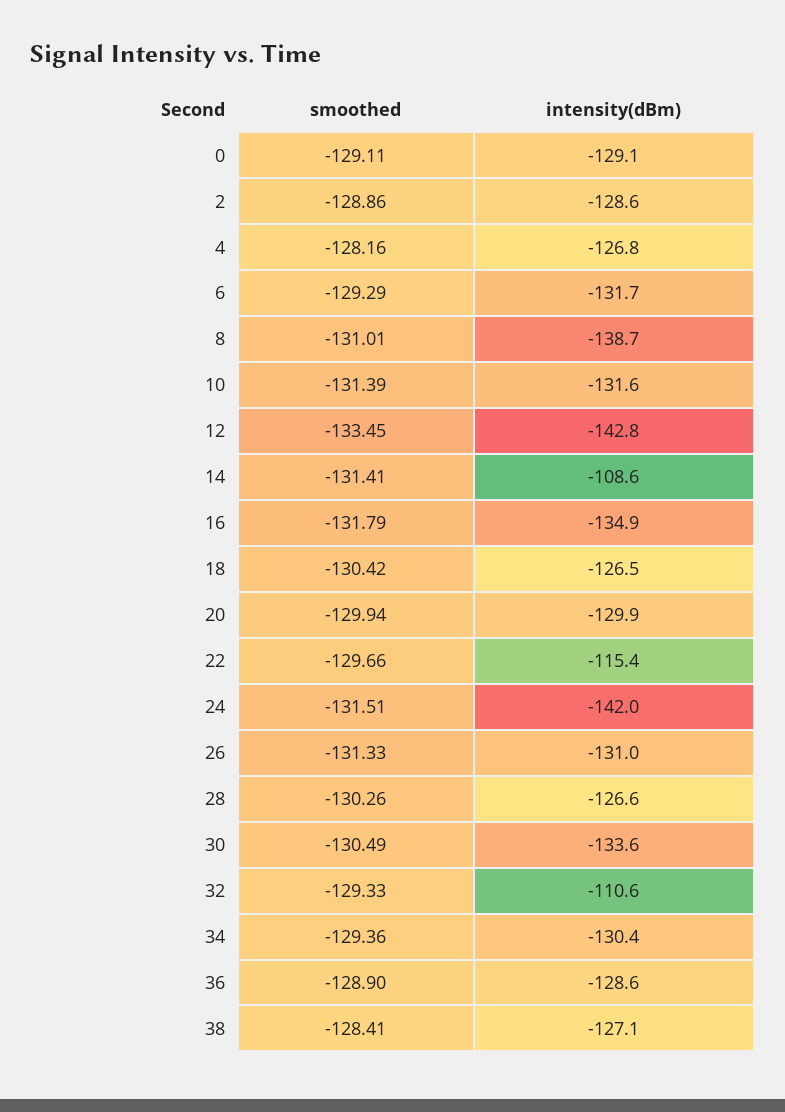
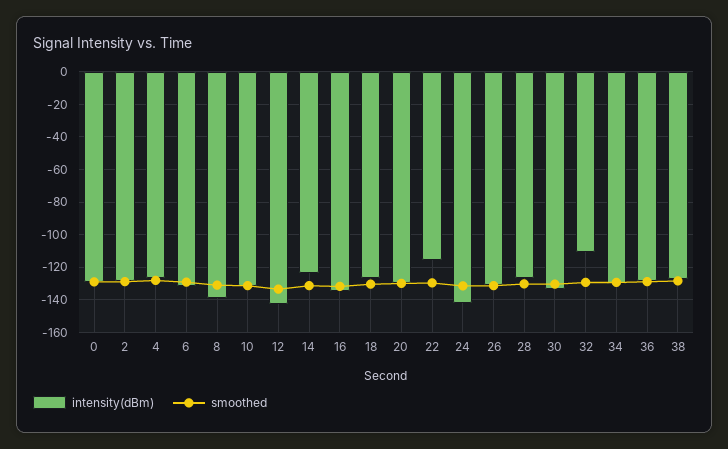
  {
    "smoothed": {
      "0": -129.11,
      "2": -128.86,
      "4": -128.16,
      "6": -129.29,
      "8": -131.01,
      "10": -131.39,
      "12": -133.45,
      "14": -131.41,
      "16": -131.79,
      "18": -130.42,
      "20": -129.94,
      "22": -129.66,
      "24": -131.51,
      "26": -131.33,
      "28": -130.26,
      "30": -130.49,
      "32": -129.33,
      "34": -129.36,
      "36": -128.9,
      "38": -128.41
    },
    "intensity(dBm)": {
      "0": -129.1,
      "2": -128.6,
      "4": -126.8,
      "6": -131.7,
      "8": -138.7,
      "10": -131.6,
      "12": -142.8,
-     "14": -108.6,
+     "14": -125,
      "16": -134.9,
      "18": -126.5,
      "20": -129.9,
      "22": -115.4,
      "24": -142,
      "26": -131,
      "28": -126.6,
      "30": -133.6,
      "32": -110.6,
      "34": -130.4,
      "36": -128.6,
      "38": -127.1
    }
  }

